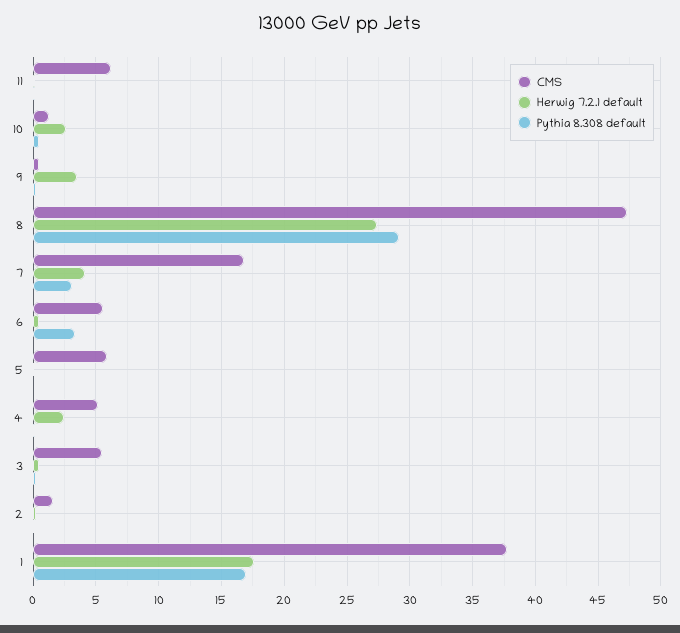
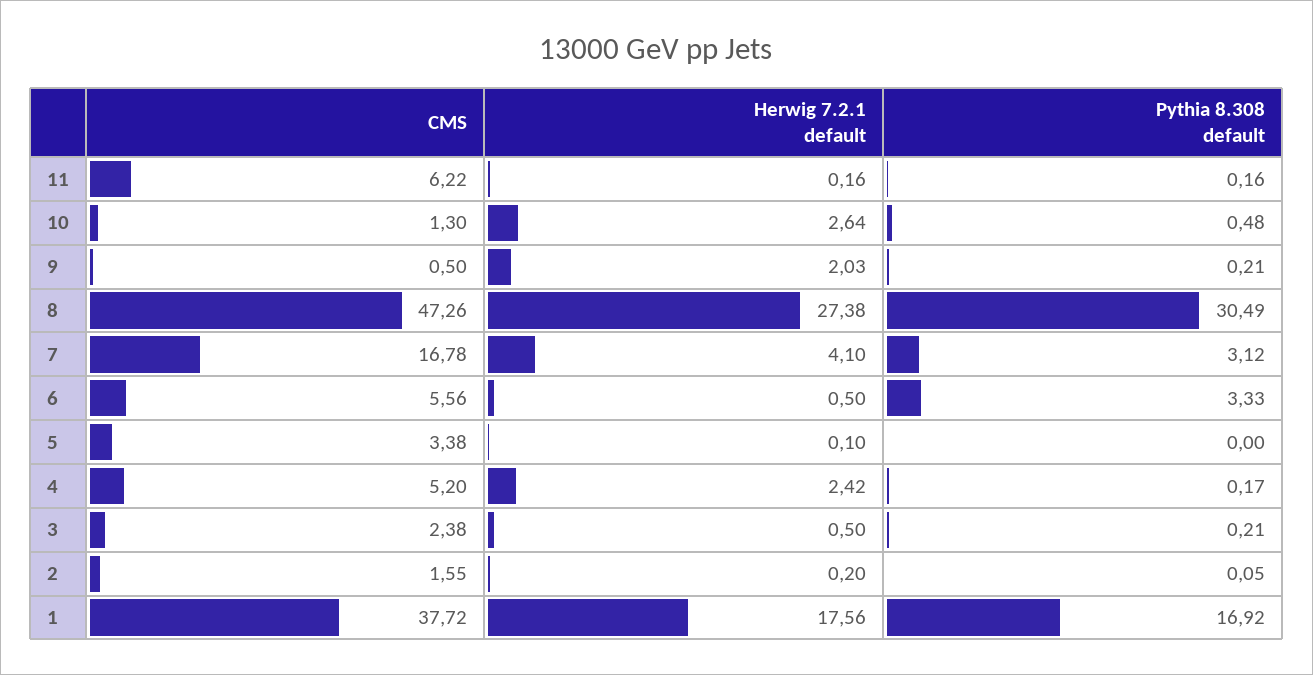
  {
    "CMS": {
      "11": 6.22,
      "10": 1.3,
      "9": 0.5,
      "8": 47.26,
      "7": 16.78,
      "6": 5.56,
-     "5": 6,
+     "5": 3.38,
      "4": 5.2,
-     "3": 5.5,
+     "3": 2.38,
      "2": 1.55,
      "1": 37.72
    },
    "Herwig 7.2.1 default": {
      "11": 0.16,
      "10": 2.64,
-     "9": 3.5,
+     "9": 2.03,
      "8": 27.38,
      "7": 4.1,
      "6": 0.5,
      "5": 0.1,
      "4": 2.42,
      "3": 0.5,
      "2": 0.2,
      "1": 17.56
    },
    "Pythia 8.308 default": {
      "11": 0.16,
      "10": 0.48,
      "9": 0.21,
-     "8": 29,
+     "8": 30.49,
      "7": 3.12,
      "6": 3.33,
      "5": 0,
      "4": 0.17,
      "3": 0.21,
      "2": 0.05,
      "1": 16.92
    }
  }

